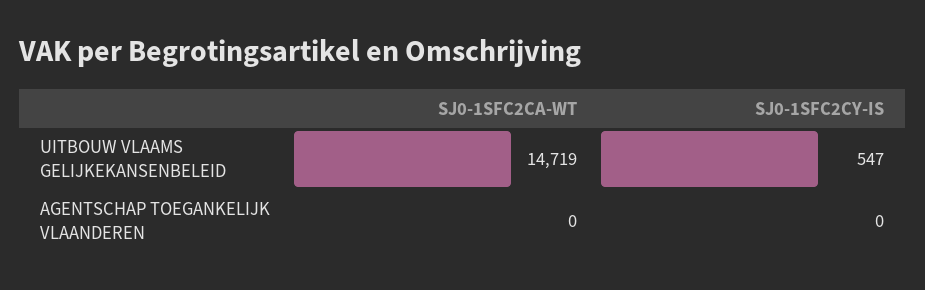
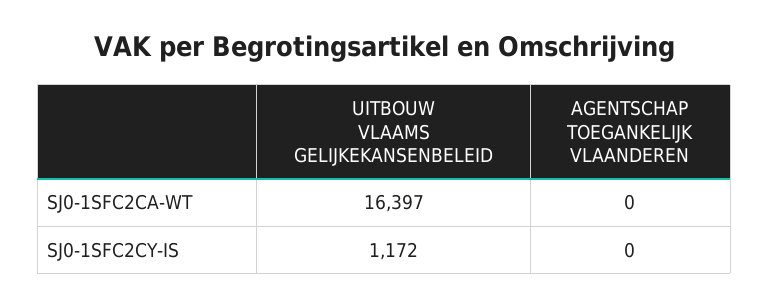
  {
    "SJ0-1SFC2CA-WT": {
-     "UITBOUW VLAAMS GELIJKEKANSENBELEID": 14719,
+     "UITBOUW VLAAMS GELIJKEKANSENBELEID": 16397,
      "AGENTSCHAP TOEGANKELIJK VLAANDEREN": 0
    },
    "SJ0-1SFC2CY-IS": {
-     "UITBOUW VLAAMS GELIJKEKANSENBELEID": 547,
+     "UITBOUW VLAAMS GELIJKEKANSENBELEID": 1172,
      "AGENTSCHAP TOEGANKELIJK VLAANDEREN": 0
    }
  }

